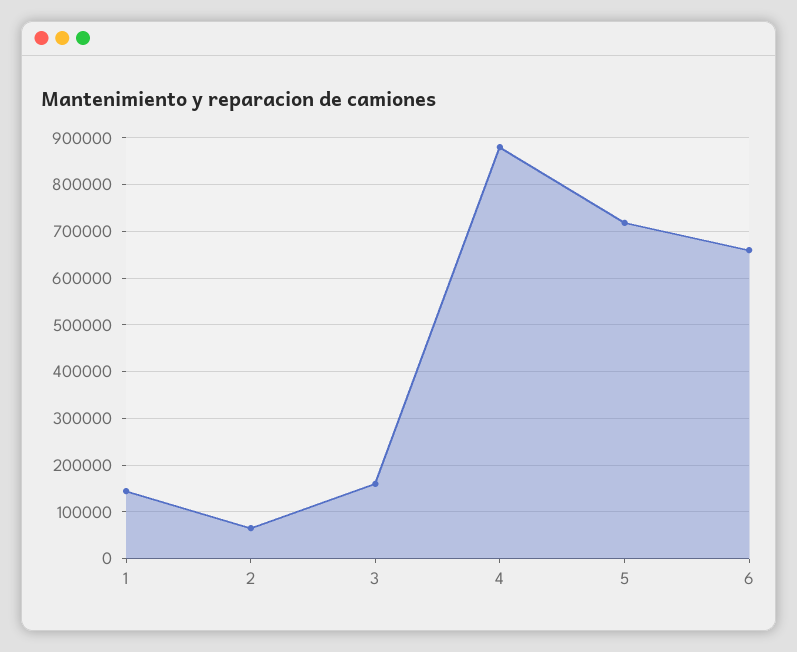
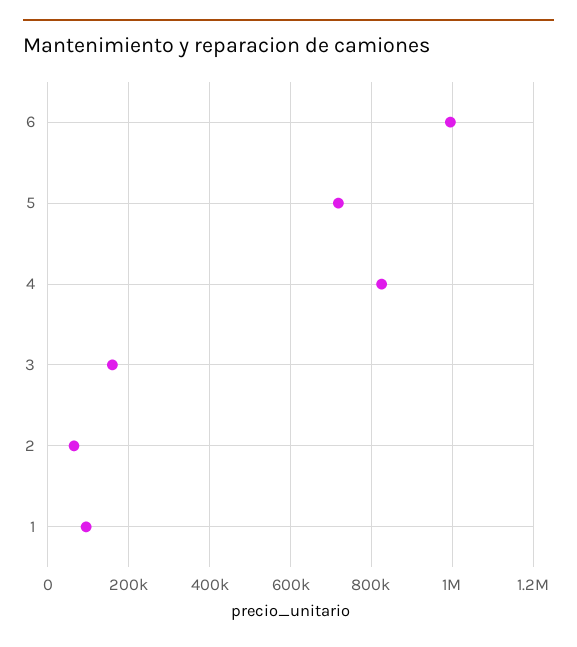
  {
-   "1": 140000,
+   "1": 100000,
    "2": 60000,
    "3": 160000,
-   "4": 880000,
+   "4": 820000,
    "5": 720000,
-   "6": 660000
+   "6": 1000000
  }

